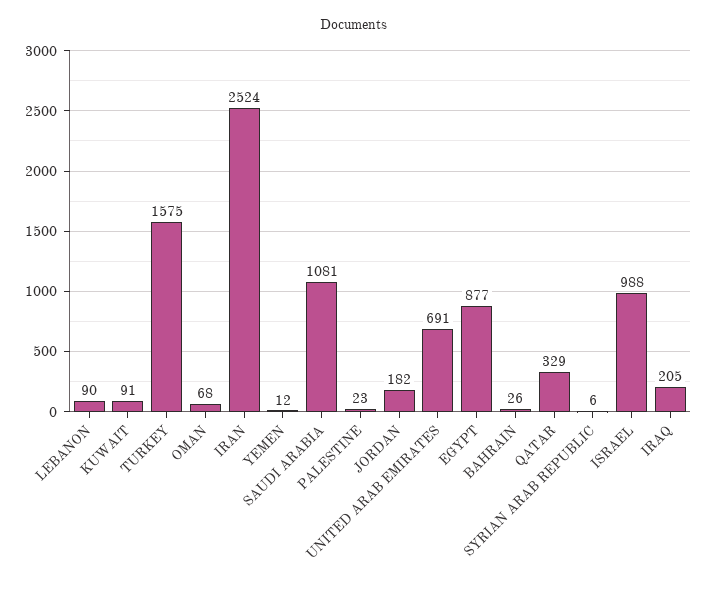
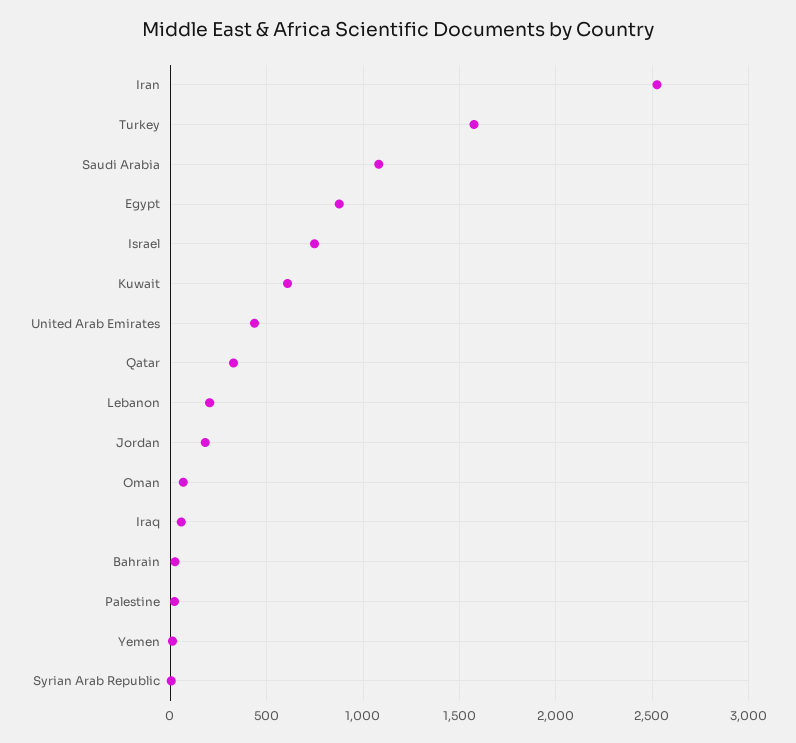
  {
-   "LEBANON": 90,
+   "LEBANON": 200,
-   "KUWAIT": 91,
+   "KUWAIT": 600,
    "TURKEY": 1575,
    "OMAN": 68,
    "IRAN": 2524,
    "YEMEN": 12,
    "SAUDI ARABIA": 1081,
    "PALESTINE": 23,
    "JORDAN": 182,
-   "UNITED ARAB EMIRATES": 691,
+   "UNITED ARAB EMIRATES": 450,
    "EGYPT": 877,
    "BAHRAIN": 26,
    "QATAR": 329,
    "SYRIAN ARAB REPUBLIC": 6,
-   "ISRAEL": 988,
+   "ISRAEL": 750,
-   "IRAQ": 205
+   "IRAQ": 50
  }

